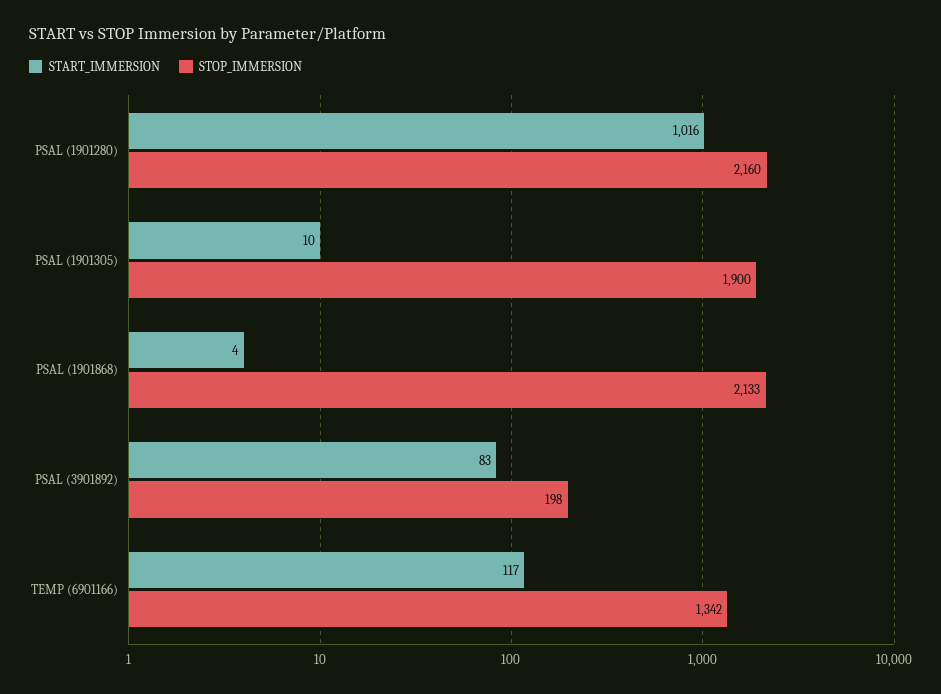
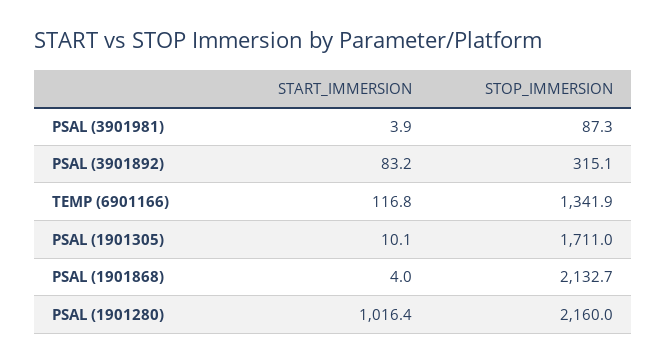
  {
    "START_IMMERSION": {
      "PSAL (1901280)": 1016.4,
      "PSAL (1901305)": 10.1,
      "PSAL (1901868)": 4,
      "PSAL (3901892)": 83.2,
-     "TEMP (6901166)": 116.8
+     "TEMP (6901166)": 116.8,
+     "PSAL (3901981)": 3.9
    },
    "STOP_IMMERSION": {
      "PSAL (1901280)": 2160,
-     "PSAL (1901305)": 1900,
+     "PSAL (1901305)": 1711,
      "PSAL (1901868)": 2132.7,
-     "PSAL (3901892)": 198,
+     "PSAL (3901892)": 315.1,
-     "TEMP (6901166)": 1341.9
+     "TEMP (6901166)": 1341.9,
+     "PSAL (3901981)": 87.3
    }
  }

